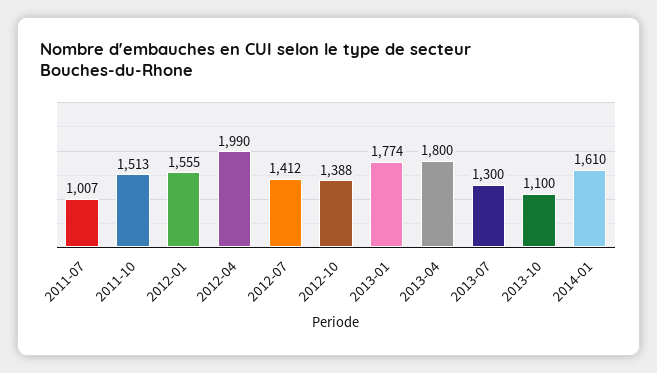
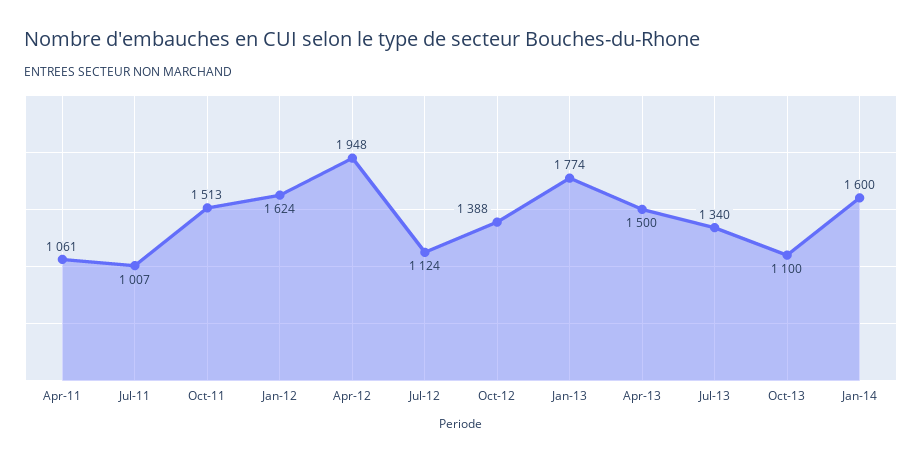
  {
    "2011-07": 1007,
    "2011-10": 1513,
-   "2012-01": 1555,
+   "2012-01": 1624,
-   "2012-04": 1990,
+   "2012-04": 1948,
-   "2012-07": 1412,
+   "2012-07": 1124,
    "2012-10": 1388,
    "2013-01": 1774,
-   "2013-04": 1800,
+   "2013-04": 1500,
-   "2013-07": 1300,
+   "2013-07": 1340,
    "2013-10": 1100,
-   "2014-01": 1610
+   "2014-01": 1600,
+   "Apr-11": 1061
  }

